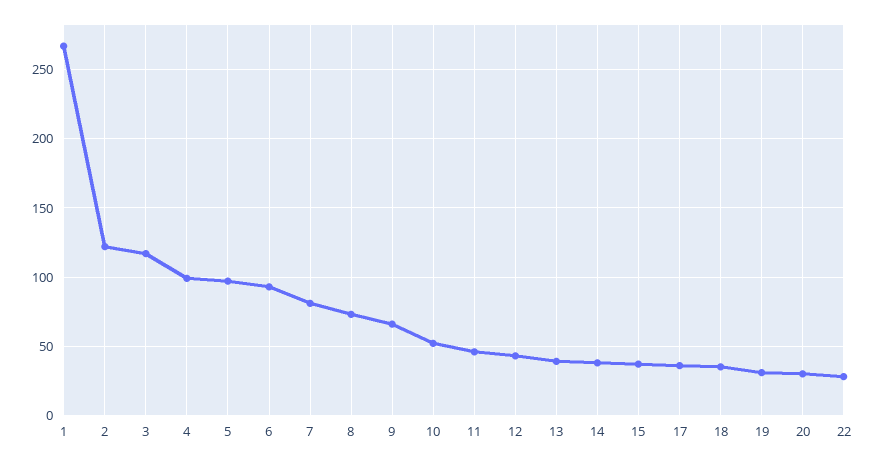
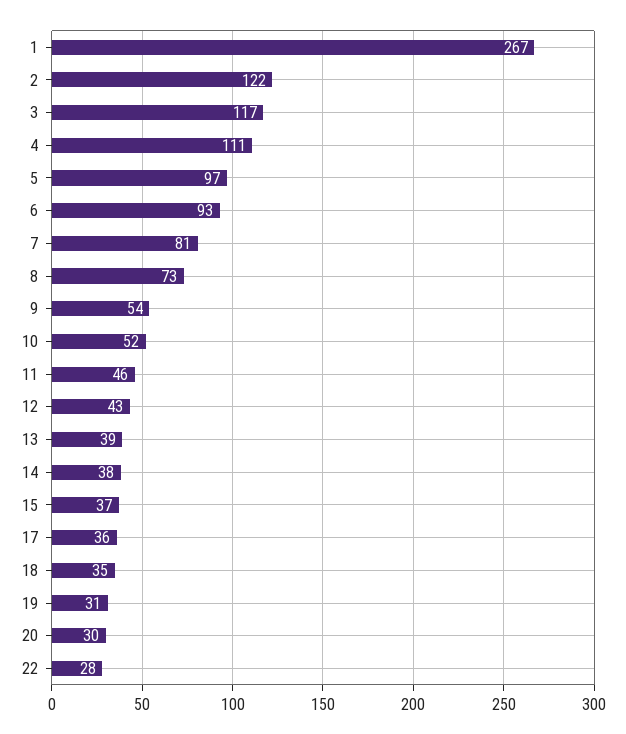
  {
    "1": 267,
    "2": 122,
    "3": 117,
-   "4": 100,
+   "4": 111,
    "5": 97,
    "6": 93,
    "7": 81,
    "8": 73,
-   "9": 65,
+   "9": 54,
    "10": 52,
    "11": 46,
    "12": 43,
    "13": 39,
    "14": 38,
    "15": 37,
    "17": 36,
    "18": 35,
    "19": 31,
    "20": 30,
    "22": 28
  }

